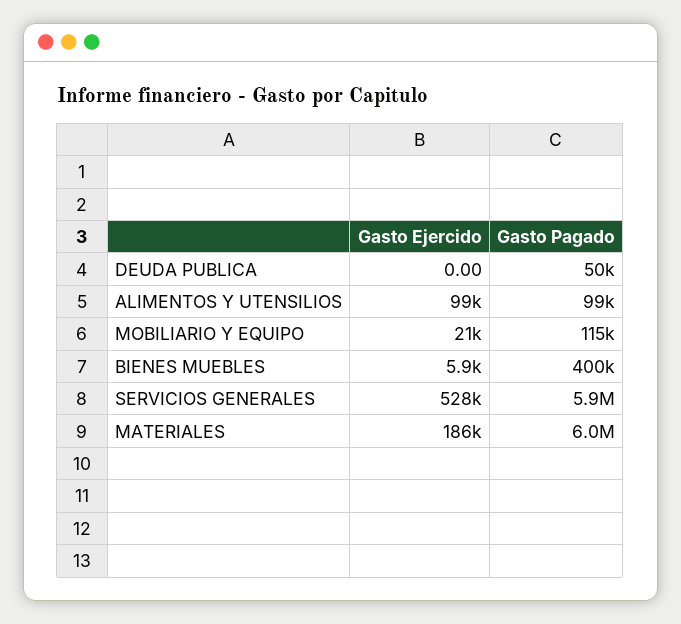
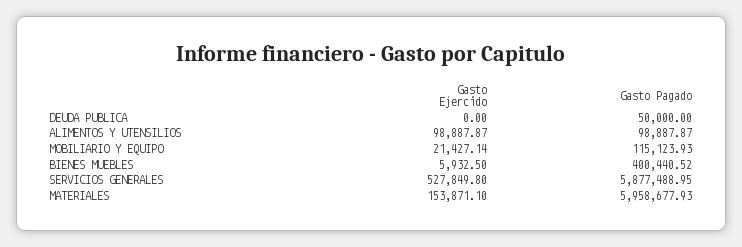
  {
    "Gasto Ejercido": {
      "DEUDA PUBLICA": 0,
      "ALIMENTOS Y UTENSILIOS": 98887.87,
      "MOBILIARIO Y EQUIPO": 21427.14,
      "BIENES MUEBLES": 5932.5,
      "SERVICIOS GENERALES": 527849.8,
-     "MATERIALES": 186000
+     "MATERIALES": 153871.1
    },
    "Gasto Pagado": {
      "DEUDA PUBLICA": 50000,
      "ALIMENTOS Y UTENSILIOS": 98887.87,
      "MOBILIARIO Y EQUIPO": 115123.93,
      "BIENES MUEBLES": 400440.52,
      "SERVICIOS GENERALES": 5877488.95,
      "MATERIALES": 5958677.93
    }
  }

